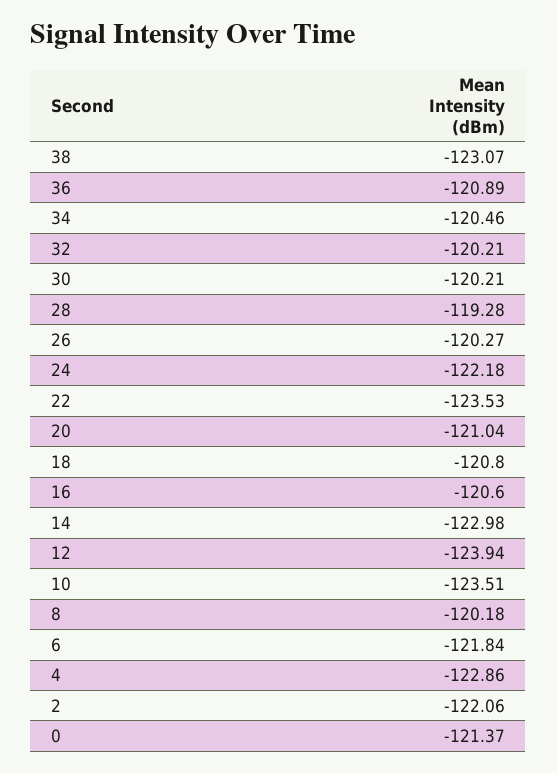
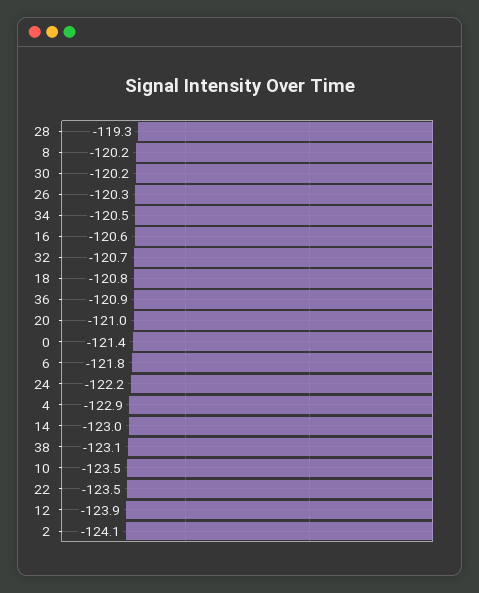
  {
    "38": -123.07,
    "36": -120.89,
    "34": -120.46,
-   "32": -120.21,
+   "32": -120.7,
    "30": -120.21,
    "28": -119.28,
    "26": -120.27,
    "24": -122.18,
    "22": -123.53,
    "20": -121.04,
    "18": -120.8,
    "16": -120.6,
    "14": -122.98,
    "12": -123.94,
    "10": -123.51,
    "8": -120.18,
    "6": -121.84,
    "4": -122.86,
-   "2": -122.06,
+   "2": -124.1,
    "0": -121.37
  }

